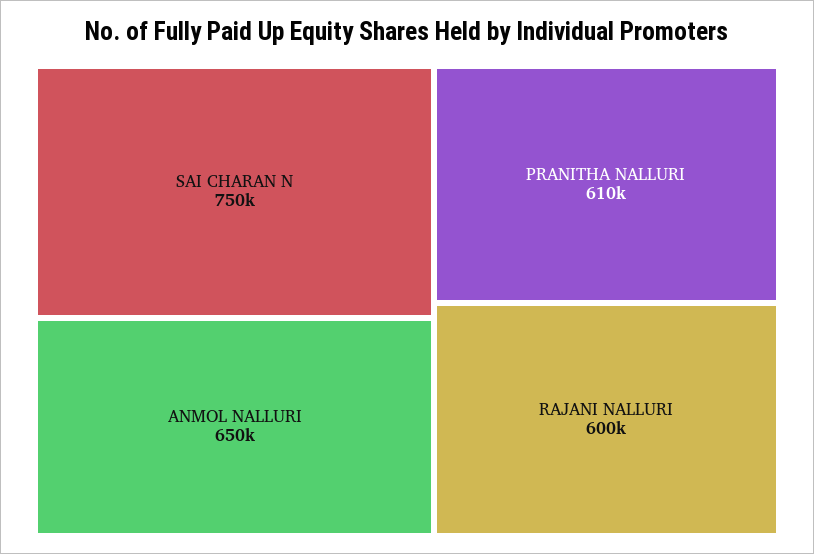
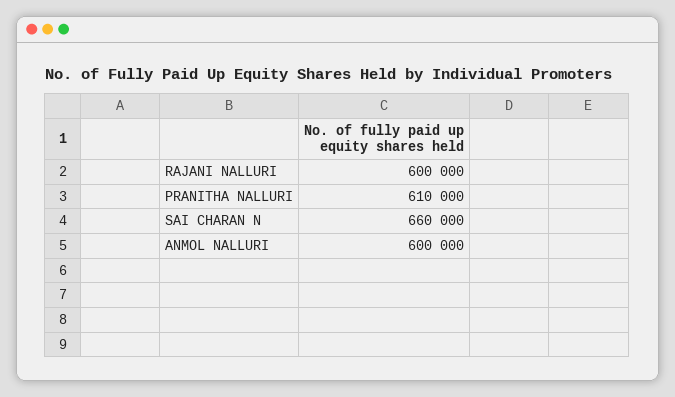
  {
-   "SAI CHARAN N": 750000,
+   "SAI CHARAN N": 660000,
-   "ANMOL NALLURI": 650000,
+   "ANMOL NALLURI": 600000,
    "PRANITHA NALLURI": 610000,
    "RAJANI NALLURI": 600000
  }

